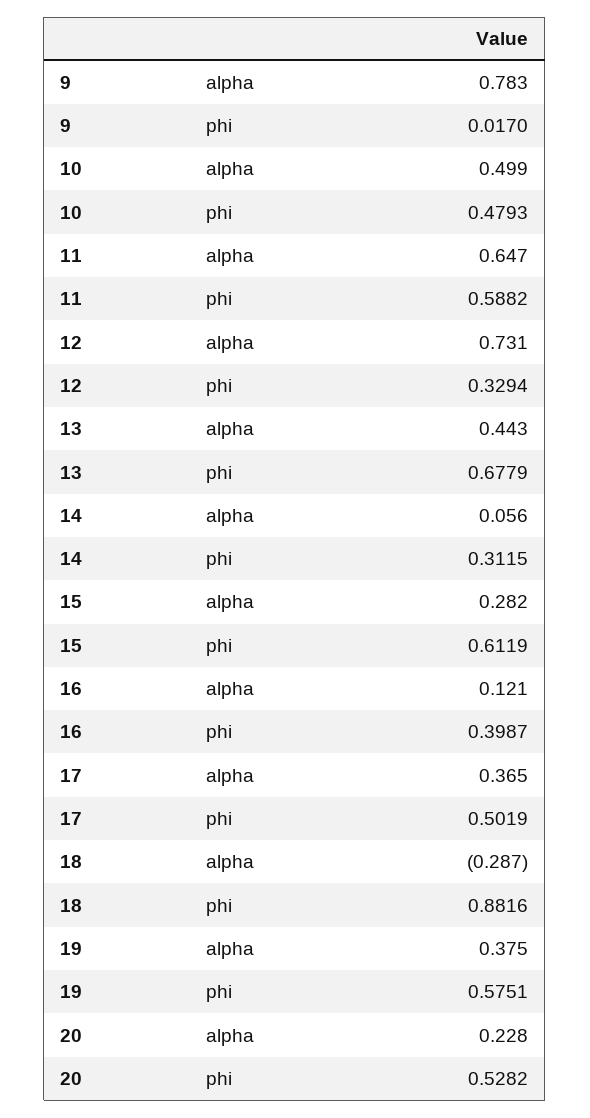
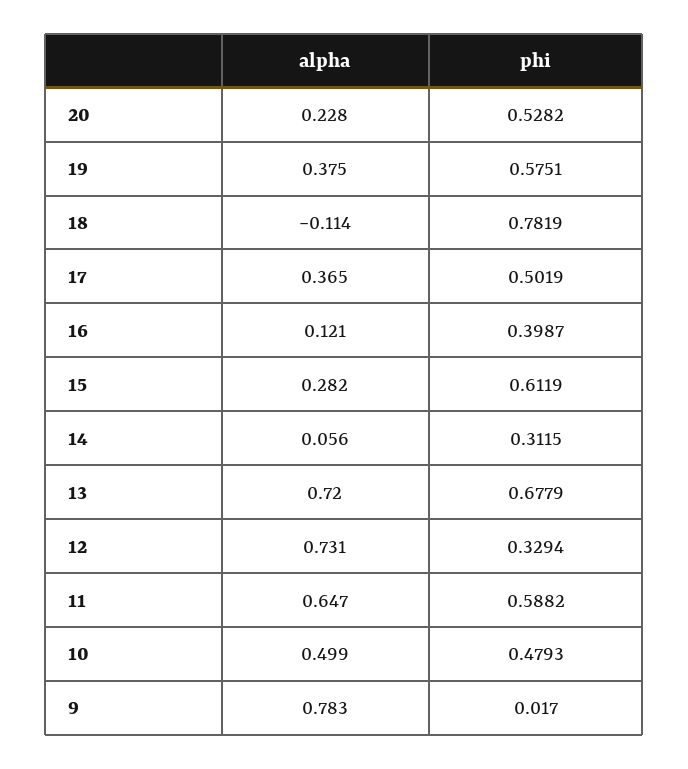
  {
    "9": {
      "alpha": 0.783,
      "phi": 0.017
    },
    "10": {
      "alpha": 0.499,
      "phi": 0.4793
    },
    "11": {
      "alpha": 0.647,
      "phi": 0.5882
    },
    "12": {
      "alpha": 0.731,
      "phi": 0.3294
    },
    "13": {
-     "alpha": 0.443,
+     "alpha": 0.72,
      "phi": 0.6779
    },
    "14": {
      "alpha": 0.056,
      "phi": 0.3115
    },
    "15": {
      "alpha": 0.282,
      "phi": 0.6119
    },
    "16": {
      "alpha": 0.121,
      "phi": 0.3987
    },
    "17": {
      "alpha": 0.365,
      "phi": 0.5019
    },
    "18": {
-     "alpha": -0.287,
+     "alpha": -0.114,
-     "phi": 0.8816
+     "phi": 0.7819
    },
    "19": {
      "alpha": 0.375,
      "phi": 0.5751
    },
    "20": {
      "alpha": 0.228,
      "phi": 0.5282
    }
  }

